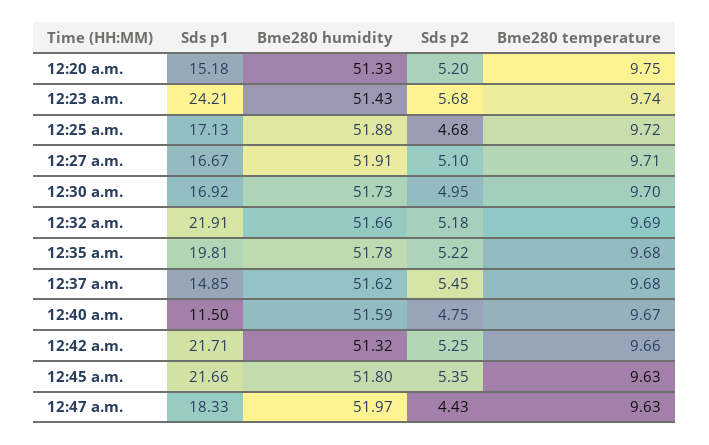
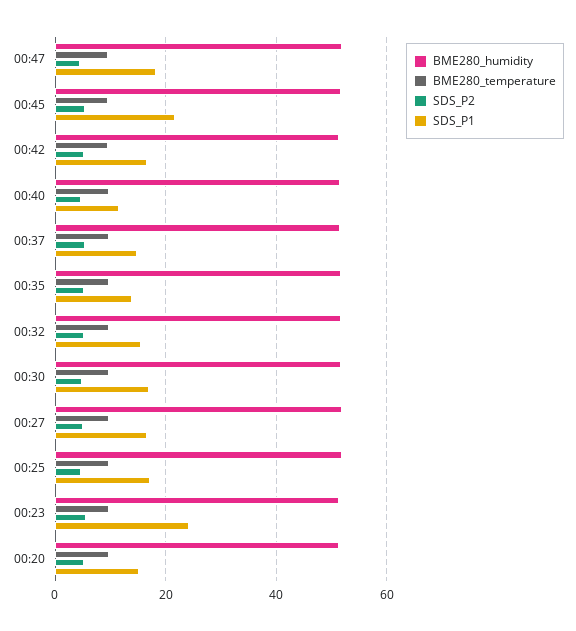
  {
    "Sds p1": {
      "12:20 a.m.": 15.18,
      "12:23 a.m.": 24.21,
      "12:25 a.m.": 17.13,
      "12:27 a.m.": 16.67,
      "12:30 a.m.": 16.92,
-     "12:32 a.m.": 21.91,
+     "12:32 a.m.": 16,
-     "12:35 a.m.": 19.81,
+     "12:35 a.m.": 14,
      "12:37 a.m.": 14.85,
      "12:40 a.m.": 11.5,
-     "12:42 a.m.": 21.71,
+     "12:42 a.m.": 16,
      "12:45 a.m.": 21.66,
      "12:47 a.m.": 18.33
    },
    "Bme280 humidity": {
      "12:20 a.m.": 51.33,
      "12:23 a.m.": 51.43,
      "12:25 a.m.": 51.88,
      "12:27 a.m.": 51.91,
      "12:30 a.m.": 51.73,
      "12:32 a.m.": 51.66,
      "12:35 a.m.": 51.78,
      "12:37 a.m.": 51.62,
      "12:40 a.m.": 51.59,
      "12:42 a.m.": 51.32,
      "12:45 a.m.": 51.8,
      "12:47 a.m.": 51.97
    },
    "Sds p2": {
      "12:20 a.m.": 5.2,
      "12:23 a.m.": 5.68,
      "12:25 a.m.": 4.68,
      "12:27 a.m.": 5.1,
      "12:30 a.m.": 4.95,
      "12:32 a.m.": 5.18,
      "12:35 a.m.": 5.22,
      "12:37 a.m.": 5.45,
      "12:40 a.m.": 4.75,
      "12:42 a.m.": 5.25,
      "12:45 a.m.": 5.35,
      "12:47 a.m.": 4.43
    },
    "Bme280 temperature": {
      "12:20 a.m.": 9.75,
      "12:23 a.m.": 9.74,
      "12:25 a.m.": 9.72,
      "12:27 a.m.": 9.71,
      "12:30 a.m.": 9.7,
      "12:32 a.m.": 9.69,
      "12:35 a.m.": 9.68,
      "12:37 a.m.": 9.68,
      "12:40 a.m.": 9.67,
      "12:42 a.m.": 9.66,
      "12:45 a.m.": 9.63,
      "12:47 a.m.": 9.63
    }
  }

